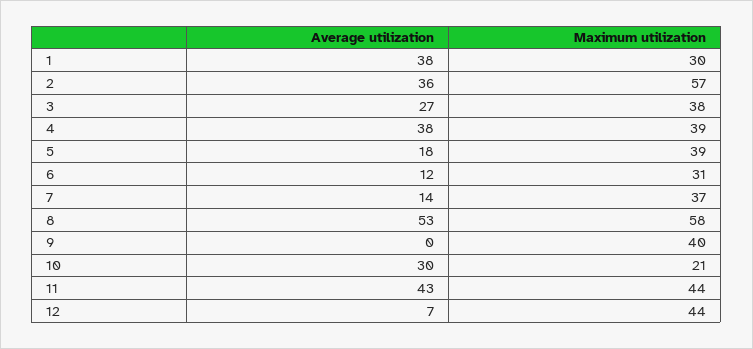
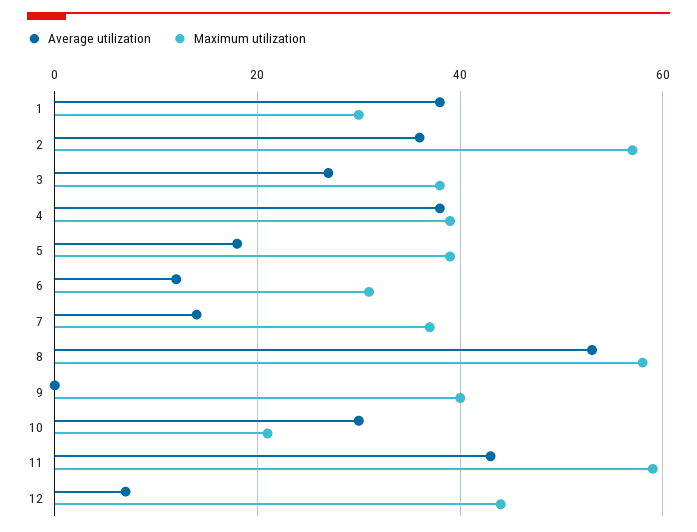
  {
    "Average utilization": {
      "1": 38,
      "2": 36,
      "3": 27,
      "4": 38,
      "5": 18,
      "6": 12,
      "7": 14,
      "8": 53,
      "9": 0,
      "10": 30,
      "11": 43,
      "12": 7
    },
    "Maximum utilization": {
      "1": 30,
      "2": 57,
      "3": 38,
      "4": 39,
      "5": 39,
      "6": 31,
      "7": 37,
      "8": 58,
      "9": 40,
      "10": 21,
-     "11": 44,
+     "11": 60,
      "12": 44
    }
  }

